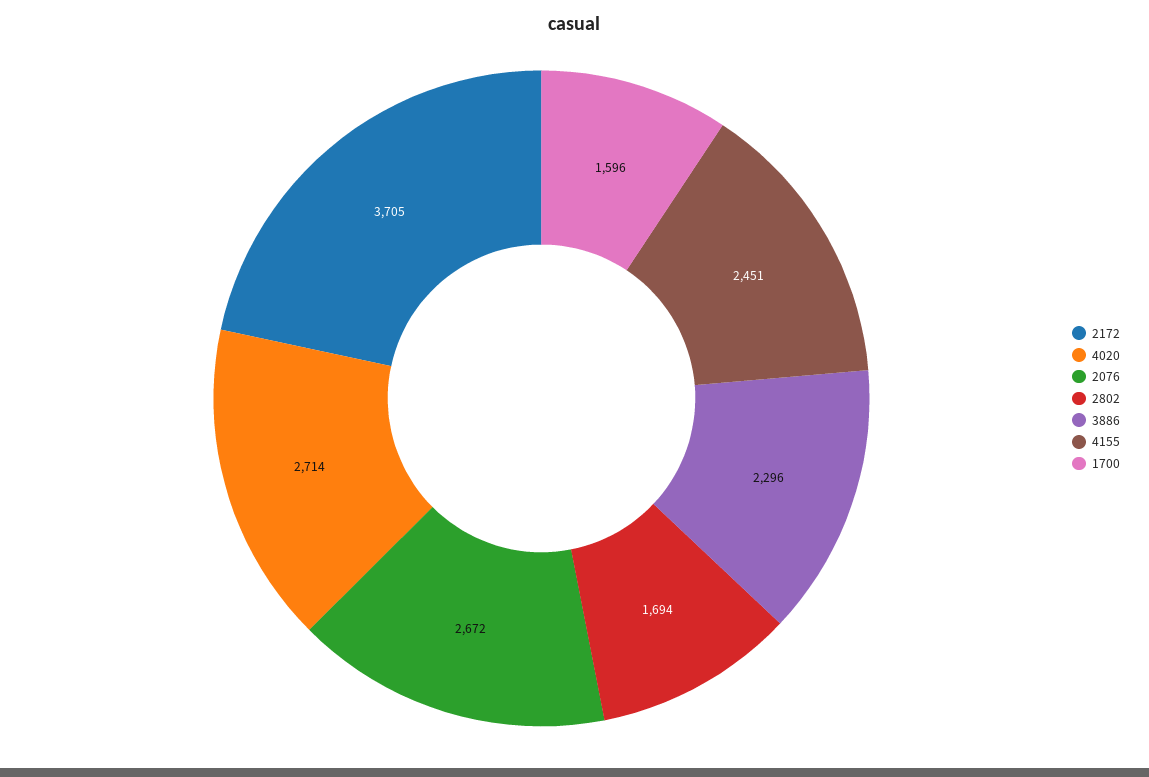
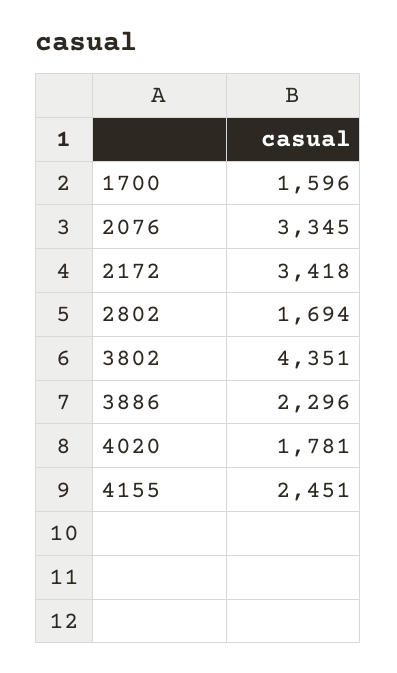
  {
-   "2172": 3705,
+   "2172": 3418,
-   "4020": 2714,
+   "4020": 1781,
-   "2076": 2672,
+   "2076": 3345,
    "2802": 1694,
    "3886": 2296,
    "4155": 2451,
-   "1700": 1596
+   "1700": 1596,
+   "3802": 4351
  }

